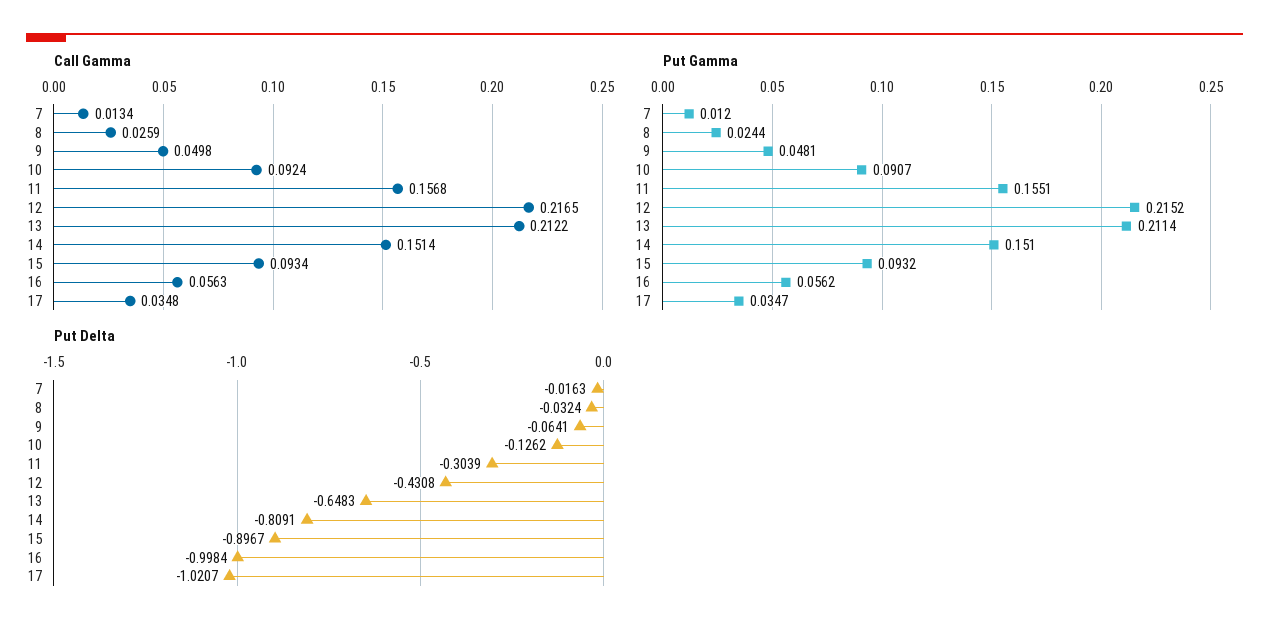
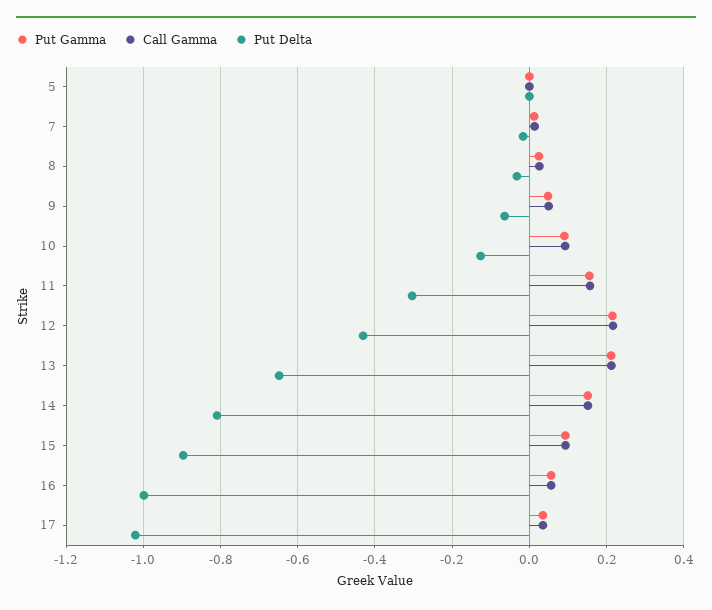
  {
    "Call Gamma": {
      "7": 0.0134,
      "8": 0.0259,
      "9": 0.0498,
      "10": 0.0924,
      "11": 0.1568,
      "12": 0.2165,
      "13": 0.2122,
      "14": 0.1514,
      "15": 0.0934,
      "16": 0.0563,
-     "17": 0.0348
+     "17": 0.0348,
+     "5": 0
    },
    "Put Gamma": {
      "7": 0.012,
      "8": 0.0244,
      "9": 0.0481,
      "10": 0.0907,
      "11": 0.1551,
      "12": 0.2152,
      "13": 0.2114,
      "14": 0.151,
      "15": 0.0932,
      "16": 0.0562,
-     "17": 0.0347
+     "17": 0.0347,
+     "5": 0
    },
    "Put Delta": {
      "7": -0.0163,
      "8": -0.0324,
      "9": -0.0641,
      "10": -0.1262,
      "11": -0.3039,
      "12": -0.4308,
      "13": -0.6483,
      "14": -0.8091,
      "15": -0.8967,
      "16": -0.9984,
-     "17": -1.0207
+     "17": -1.0207,
+     "5": 0
    }
  }

